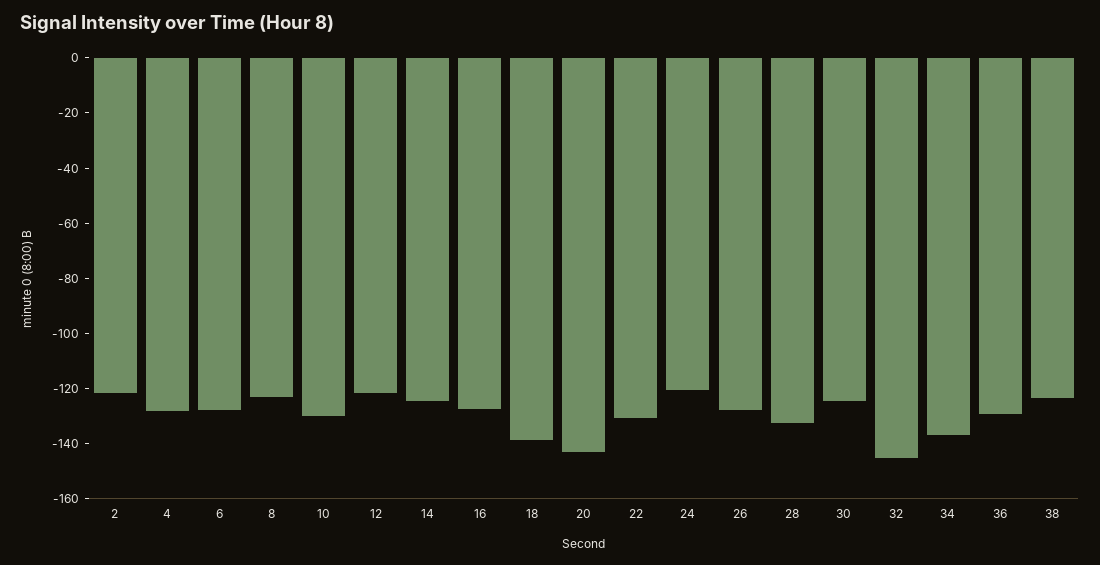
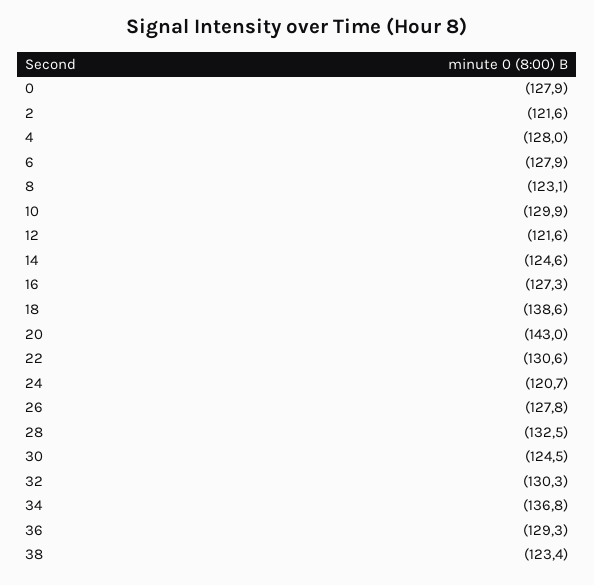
  {
    "2": -121.6,
    "4": -128,
    "6": -127.9,
    "8": -123.1,
    "10": -129.9,
    "12": -121.6,
    "14": -124.6,
    "16": -127.3,
    "18": -138.6,
    "20": -143,
    "22": -130.6,
    "24": -120.7,
    "26": -127.8,
    "28": -132.5,
    "30": -124.5,
-   "32": -145,
+   "32": -130.3,
    "34": -136.8,
    "36": -129.3,
-   "38": -123.4
+   "38": -123.4,
+   "0": -127.9
  }

